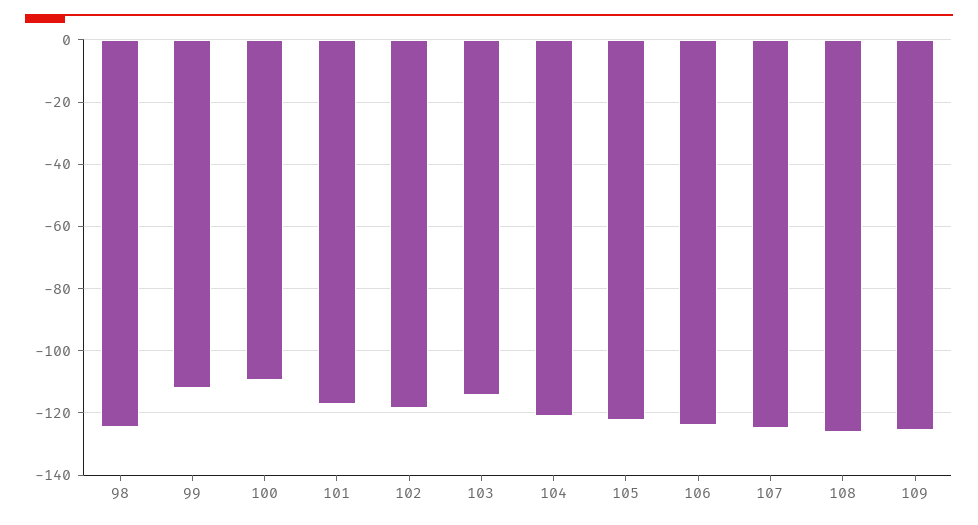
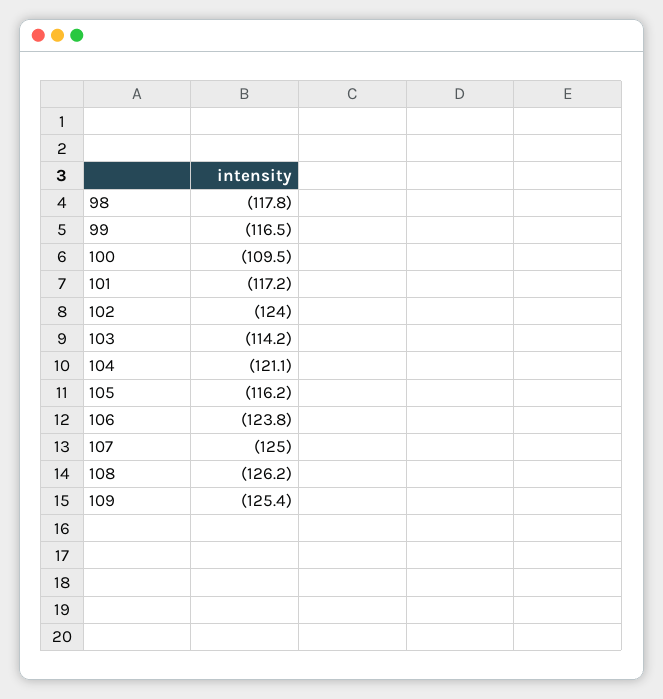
  {
-   "98": -124,
+   "98": -117.8,
-   "99": -112,
+   "99": -116.5,
    "100": -109.5,
    "101": -117.2,
-   "102": -118,
+   "102": -124,
    "103": -114.2,
    "104": -121.1,
-   "105": -122,
+   "105": -116.2,
    "106": -123.8,
    "107": -125,
    "108": -126.2,
    "109": -125.4
  }

